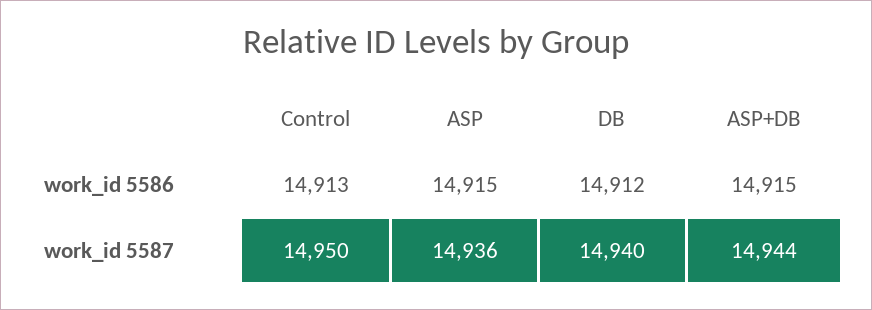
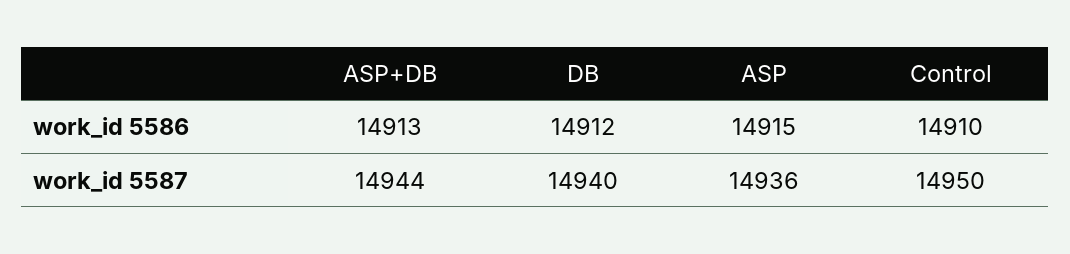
  {
    "Control": {
-     "work_id 5586": 14913,
+     "work_id 5586": 14910,
      "work_id 5587": 14950
    },
    "ASP": {
      "work_id 5586": 14915,
      "work_id 5587": 14936
    },
    "DB": {
      "work_id 5586": 14912,
      "work_id 5587": 14940
    },
    "ASP+DB": {
-     "work_id 5586": 14915,
+     "work_id 5586": 14913,
      "work_id 5587": 14944
    }
  }

